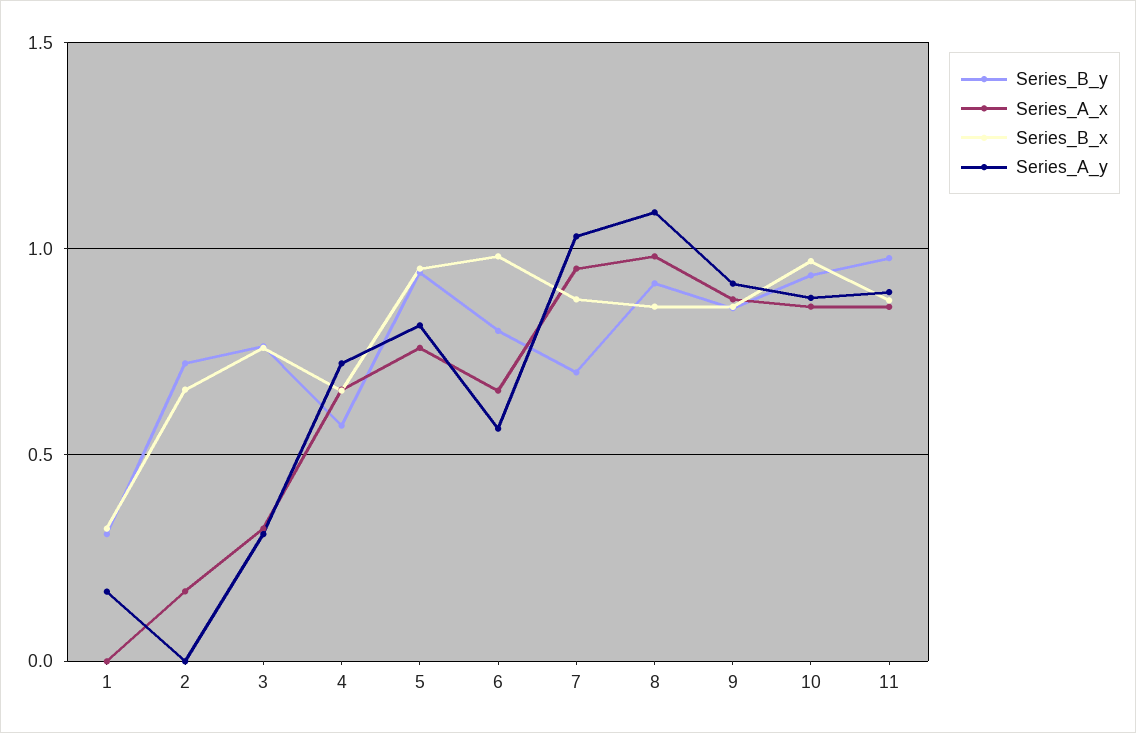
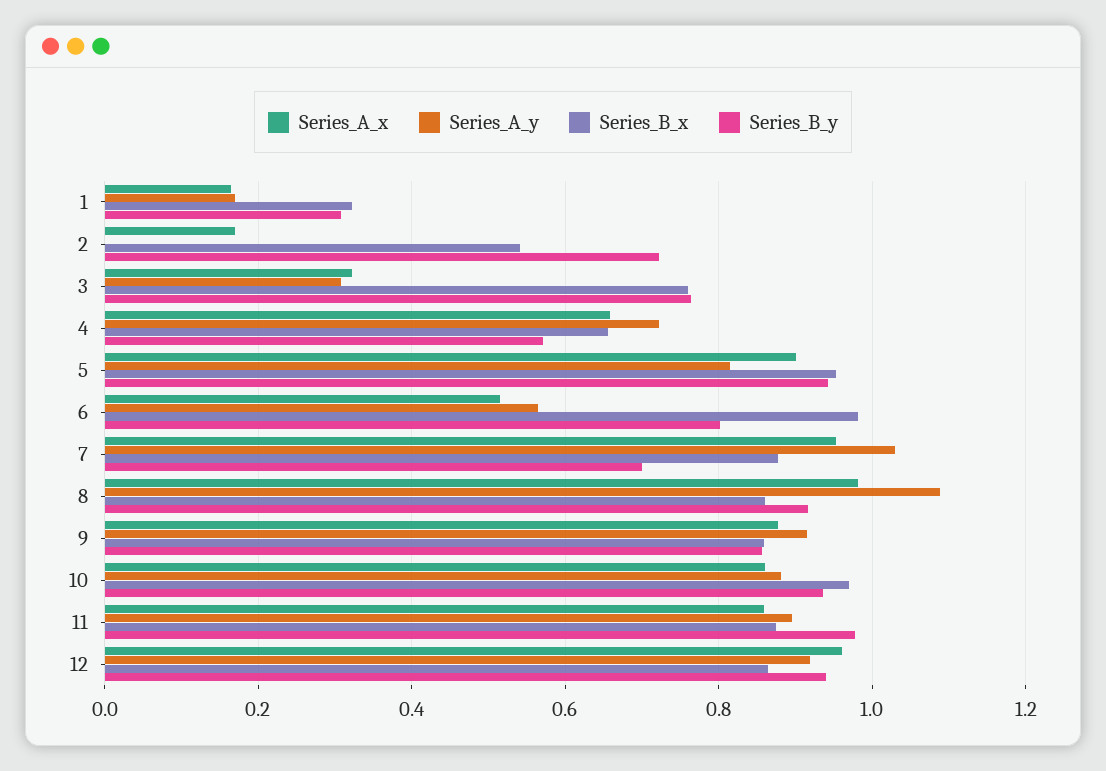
  {
    "Series_B_y": {
      "1": 0.3,
      "2": 0.72,
      "3": 0.76,
      "4": 0.58,
      "5": 0.94,
      "6": 0.8,
      "7": 0.7,
      "8": 0.92,
      "9": 0.86,
      "10": 0.94,
-     "11": 0.98
+     "11": 0.98,
+     "12": 0.94
    },
    "Series_A_x": {
-     "1": 0,
+     "1": 0.16,
      "2": 0.16,
      "3": 0.32,
      "4": 0.66,
-     "5": 0.75,
+     "5": 0.9,
-     "6": 0.65,
+     "6": 0.52,
      "7": 0.96,
      "8": 0.98,
      "9": 0.88,
      "10": 0.86,
-     "11": 0.86
+     "11": 0.86,
+     "12": 0.96
    },
    "Series_B_x": {
      "1": 0.32,
-     "2": 0.65,
+     "2": 0.54,
      "3": 0.76,
      "4": 0.66,
      "5": 0.96,
      "6": 0.98,
      "7": 0.88,
      "8": 0.86,
      "9": 0.86,
      "10": 0.96,
-     "11": 0.88
+     "11": 0.88,
+     "12": 0.86
    },
    "Series_A_y": {
      "1": 0.16,
      "2": 0,
      "3": 0.3,
      "4": 0.72,
      "5": 0.82,
      "6": 0.56,
      "7": 1.04,
      "8": 1.08,
      "9": 0.92,
      "10": 0.88,
-     "11": 0.9
+     "11": 0.9,
+     "12": 0.92
    }
  }

